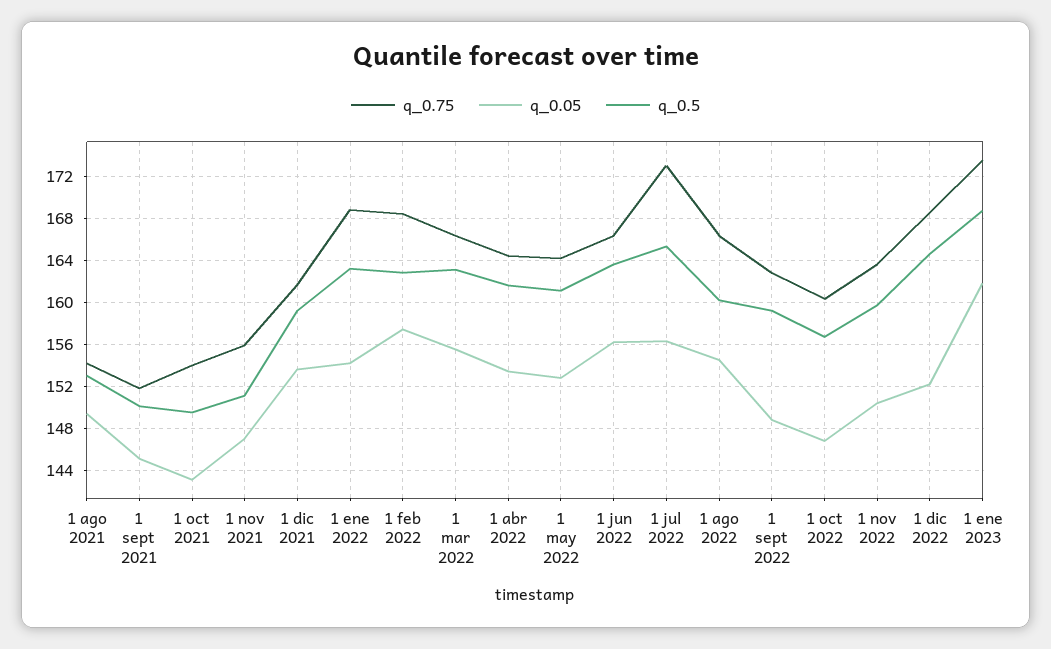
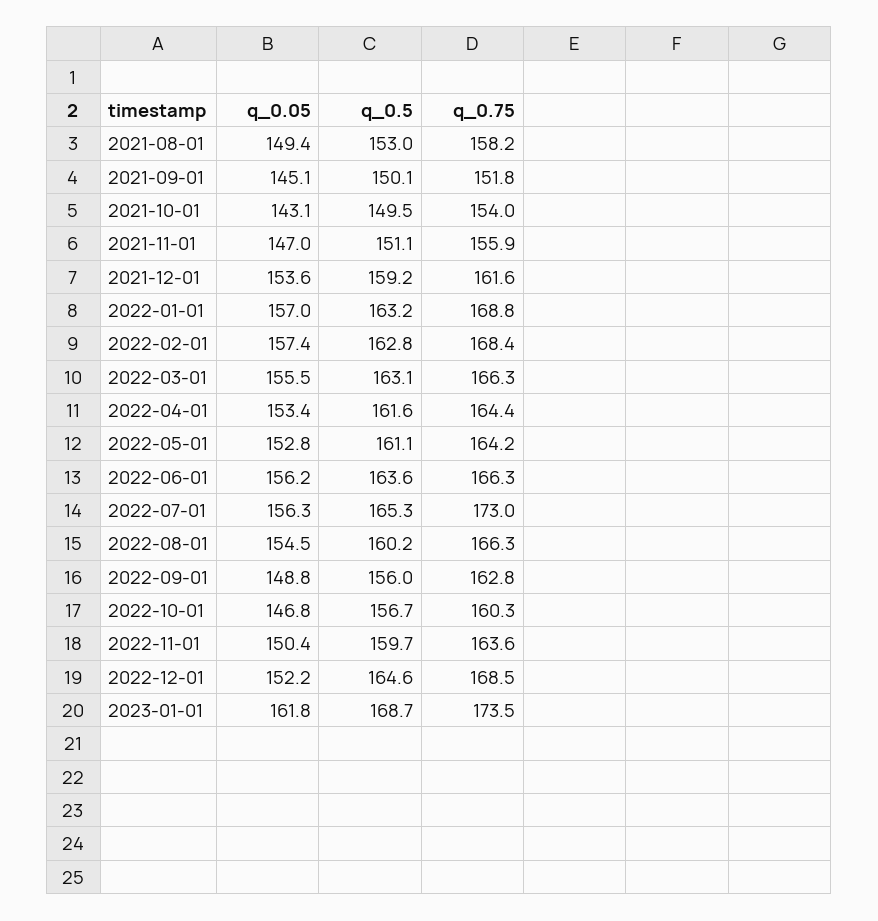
  {
    "q_0.75": {
-     "1 ago 2021": 154,
+     "1 ago 2021": 158.2,
      "1 sept 2021": 151.8,
      "1 oct 2021": 154,
      "1 nov 2021": 155.9,
      "1 dic 2021": 161.6,
      "1 ene 2022": 168.8,
      "1 feb 2022": 168.4,
      "1 mar 2022": 166.3,
      "1 abr 2022": 164.4,
      "1 may 2022": 164.2,
      "1 jun 2022": 166.3,
      "1 jul 2022": 173,
      "1 ago 2022": 166.3,
      "1 sept 2022": 162.8,
      "1 oct 2022": 160.3,
      "1 nov 2022": 163.6,
      "1 dic 2022": 168.5,
      "1 ene 2023": 173.5
    },
    "q_0.05": {
      "1 ago 2021": 149.4,
      "1 sept 2021": 145.1,
      "1 oct 2021": 143.1,
      "1 nov 2021": 147,
      "1 dic 2021": 153.6,
-     "1 ene 2022": 154,
+     "1 ene 2022": 157,
      "1 feb 2022": 157.4,
      "1 mar 2022": 155.5,
      "1 abr 2022": 153.4,
      "1 may 2022": 152.8,
      "1 jun 2022": 156.2,
      "1 jul 2022": 156.3,
      "1 ago 2022": 154.5,
      "1 sept 2022": 148.8,
      "1 oct 2022": 146.8,
      "1 nov 2022": 150.4,
      "1 dic 2022": 152.2,
      "1 ene 2023": 161.8
    },
    "q_0.5": {
      "1 ago 2021": 153,
      "1 sept 2021": 150.1,
      "1 oct 2021": 149.5,
      "1 nov 2021": 151.1,
      "1 dic 2021": 159.2,
      "1 ene 2022": 163.2,
      "1 feb 2022": 162.8,
      "1 mar 2022": 163.1,
      "1 abr 2022": 161.6,
      "1 may 2022": 161.1,
      "1 jun 2022": 163.6,
      "1 jul 2022": 165.3,
      "1 ago 2022": 160.2,
-     "1 sept 2022": 159,
+     "1 sept 2022": 156,
      "1 oct 2022": 156.7,
      "1 nov 2022": 159.7,
      "1 dic 2022": 164.6,
      "1 ene 2023": 168.7
    }
  }

